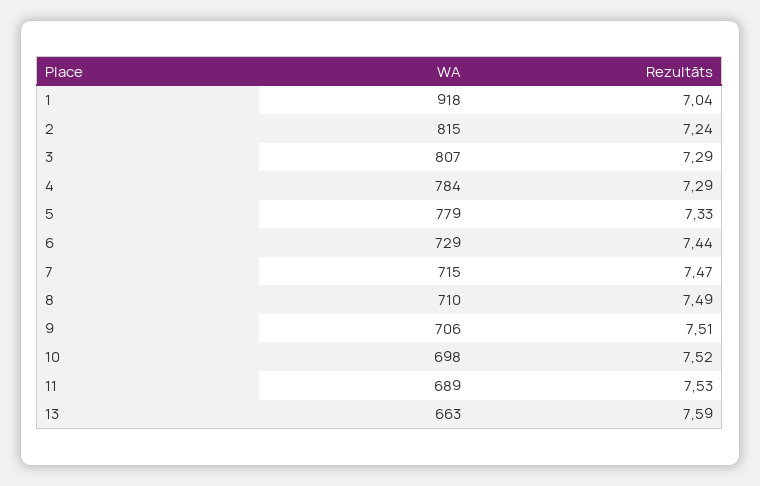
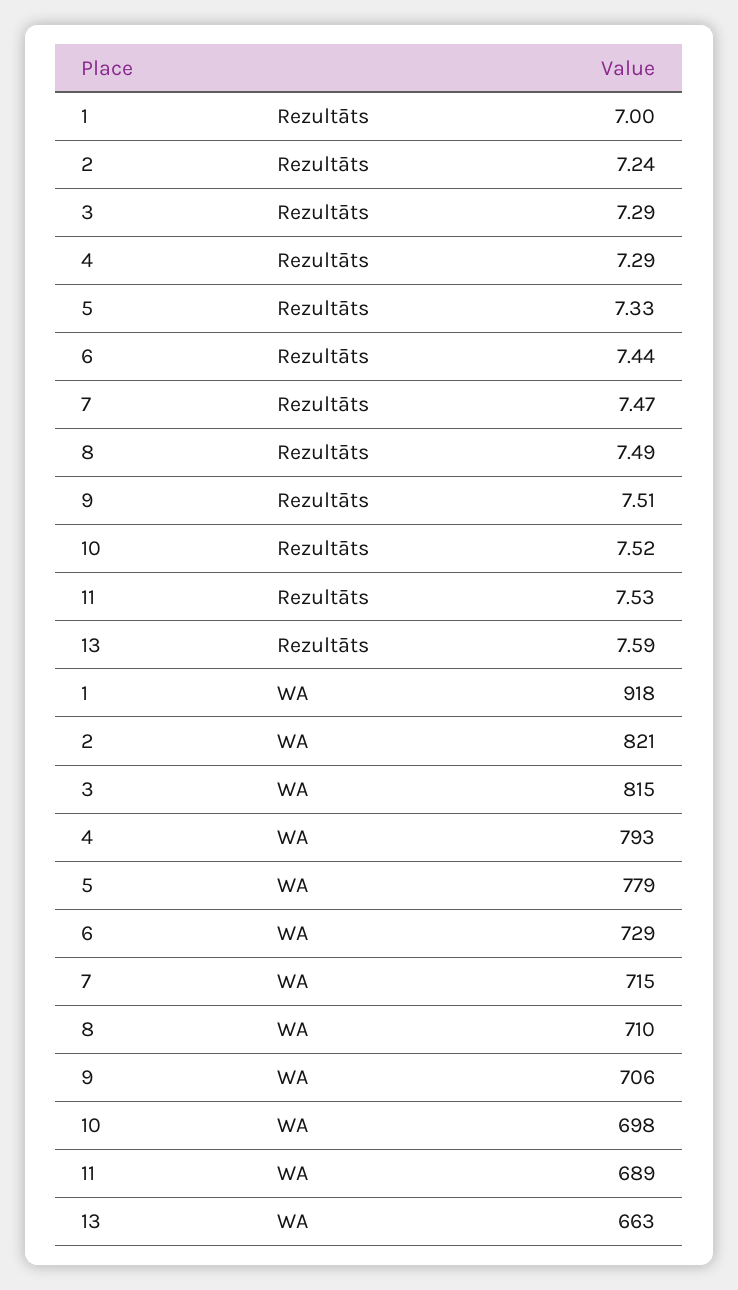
  {
    "WA": {
      "1": 918,
-     "2": 815,
+     "2": 821,
-     "3": 807,
+     "3": 815,
-     "4": 784,
+     "4": 793,
      "5": 779,
      "6": 729,
      "7": 715,
      "8": 710,
      "9": 706,
      "10": 698,
      "11": 689,
      "13": 663
    },
    "Rezultāts": {
-     "1": 7.04,
+     "1": 7,
      "2": 7.24,
      "3": 7.29,
      "4": 7.29,
      "5": 7.33,
      "6": 7.44,
      "7": 7.47,
      "8": 7.49,
      "9": 7.51,
      "10": 7.52,
      "11": 7.53,
      "13": 7.59
    }
  }

